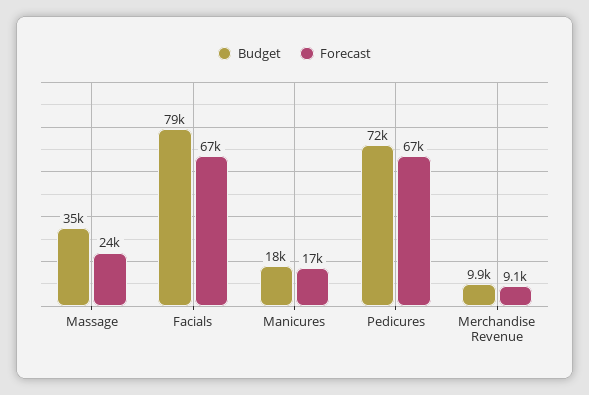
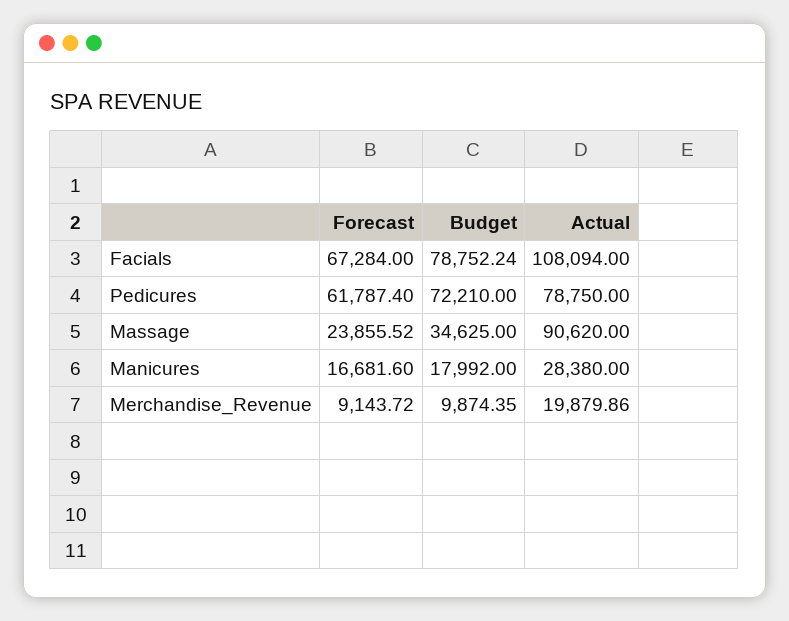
  {
    "Budget": {
      "Massage": 34625,
      "Facials": 78752.24,
      "Manicures": 17992,
      "Pedicures": 72210,
      "Merchandise Revenue": 9874.35
    },
    "Forecast": {
      "Massage": 23855.52,
      "Facials": 67284,
      "Manicures": 16681.6,
-     "Pedicures": 67000,
+     "Pedicures": 61787.4,
      "Merchandise Revenue": 9143.72
-   }
+   },
+   "Actual": {
+     "Facials": 108094,
+     "Pedicures": 78750,
+     "Massage": 90620,
+     "Manicures": 28380,
+     "Merchandise Revenue": 19879.86
+   }
  }

